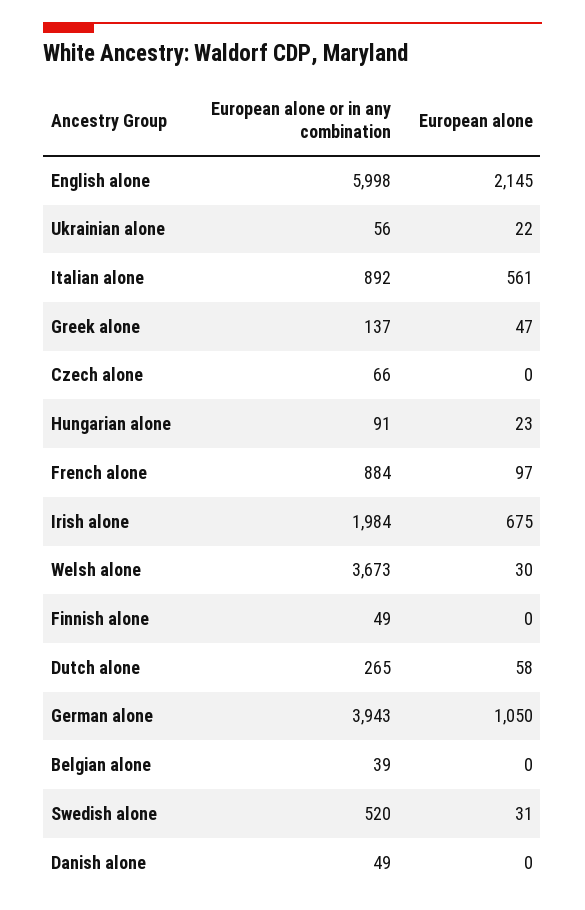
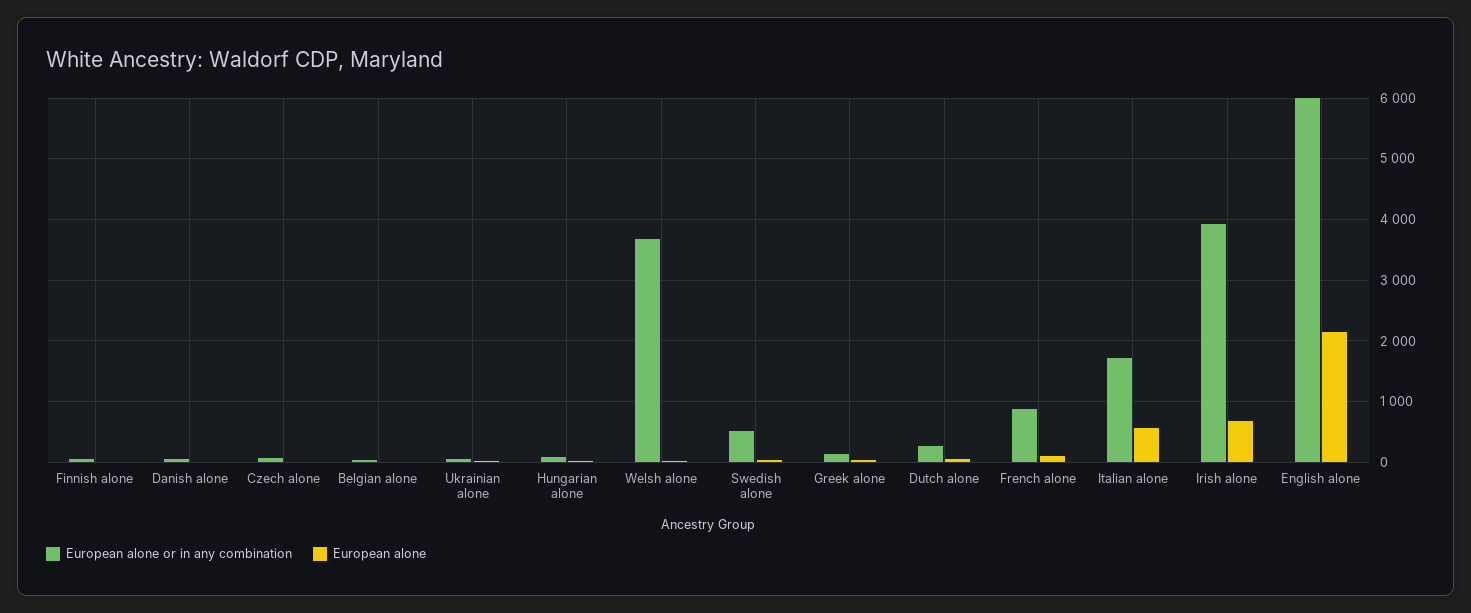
  {
    "European alone or in any combination": {
      "English alone": 5998,
      "Ukrainian alone": 56,
-     "Italian alone": 892,
+     "Italian alone": 1700,
      "Greek alone": 137,
      "Czech alone": 66,
      "Hungarian alone": 91,
      "French alone": 884,
-     "Irish alone": 1984,
+     "Irish alone": 3900,
      "Welsh alone": 3673,
      "Finnish alone": 49,
      "Dutch alone": 265,
-     "German alone": 3943,
      "Belgian alone": 39,
      "Swedish alone": 520,
      "Danish alone": 49
    },
    "European alone": {
      "English alone": 2145,
      "Ukrainian alone": 22,
      "Italian alone": 561,
      "Greek alone": 47,
      "Czech alone": 0,
      "Hungarian alone": 23,
      "French alone": 97,
      "Irish alone": 675,
      "Welsh alone": 30,
      "Finnish alone": 0,
      "Dutch alone": 58,
-     "German alone": 1050,
      "Belgian alone": 0,
      "Swedish alone": 31,
      "Danish alone": 0
    }
  }

